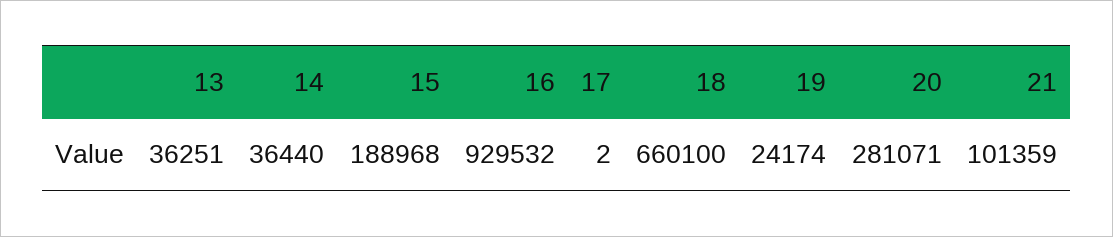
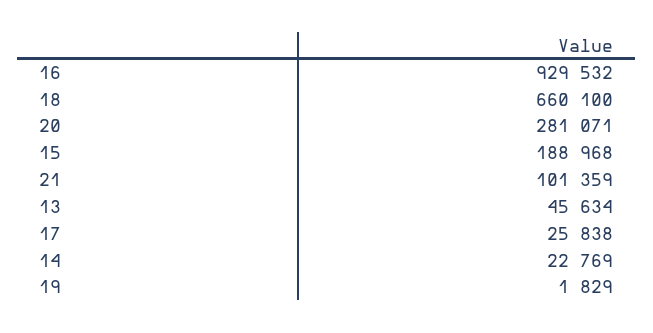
  {
-   "13": 36251,
+   "13": 45634,
-   "14": 36440,
+   "14": 22769,
    "15": 188968,
    "16": 929532,
-   "17": 2,
+   "17": 25838,
    "18": 660100,
-   "19": 24174,
+   "19": 1829,
    "20": 281071,
    "21": 101359
  }

